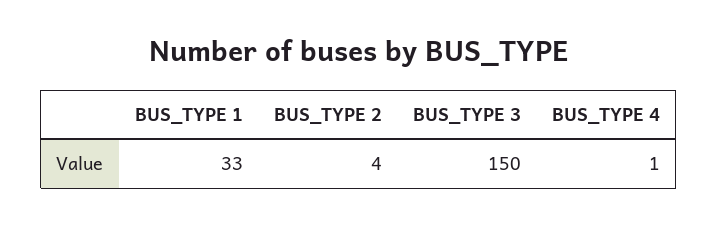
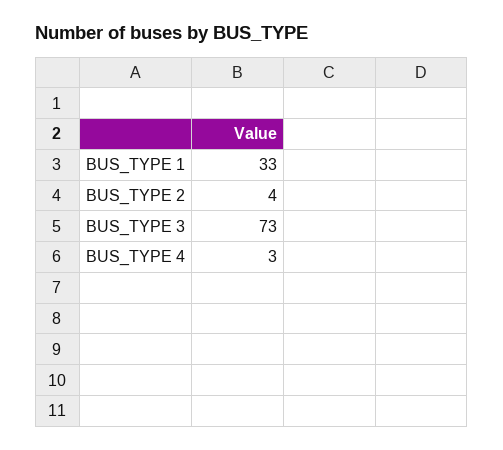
  {
    "BUS_TYPE 1": 33,
    "BUS_TYPE 2": 4,
-   "BUS_TYPE 3": 150,
+   "BUS_TYPE 3": 73,
-   "BUS_TYPE 4": 1
+   "BUS_TYPE 4": 3
  }

